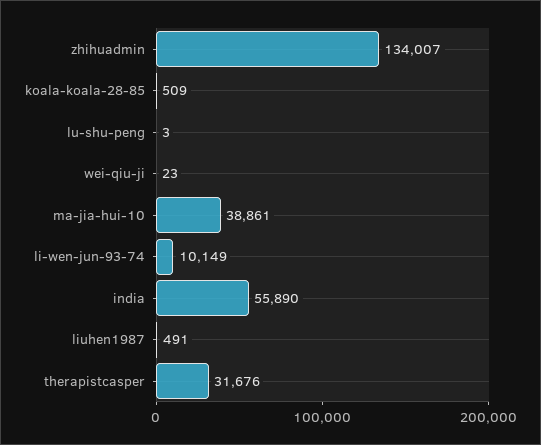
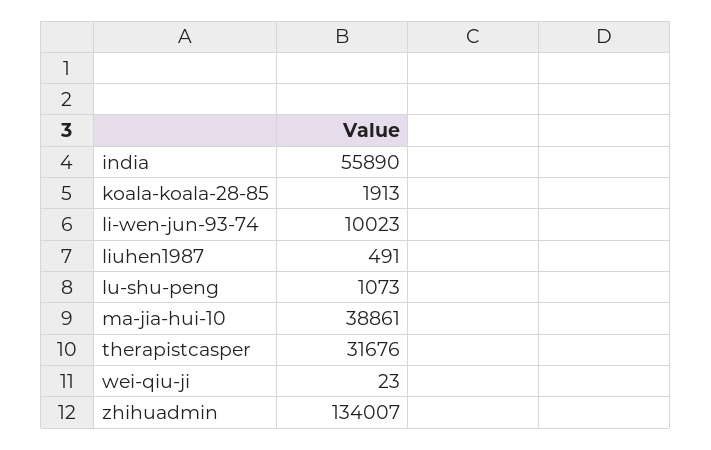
  {
    "zhihuadmin": 134007,
-   "koala-koala-28-85": 509,
+   "koala-koala-28-85": 1913,
-   "lu-shu-peng": 3,
+   "lu-shu-peng": 1073,
    "wei-qiu-ji": 23,
    "ma-jia-hui-10": 38861,
-   "li-wen-jun-93-74": 10149,
+   "li-wen-jun-93-74": 10023,
    "india": 55890,
    "liuhen1987": 491,
    "therapistcasper": 31676
  }

